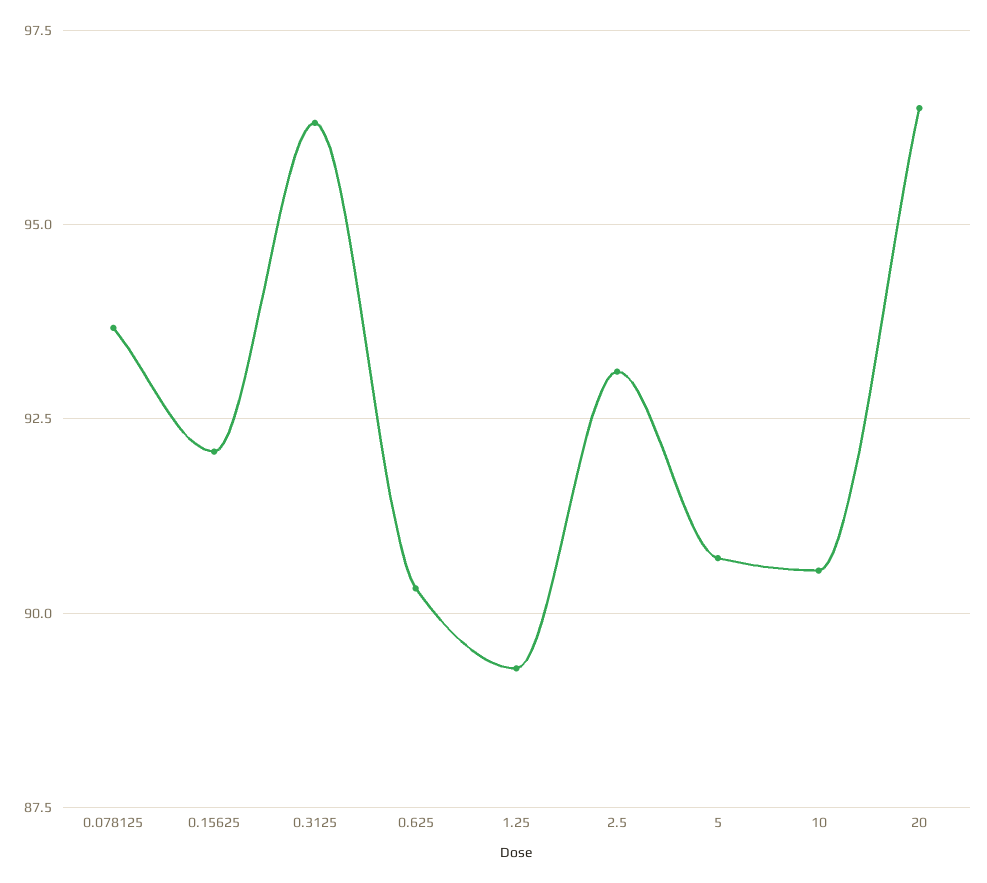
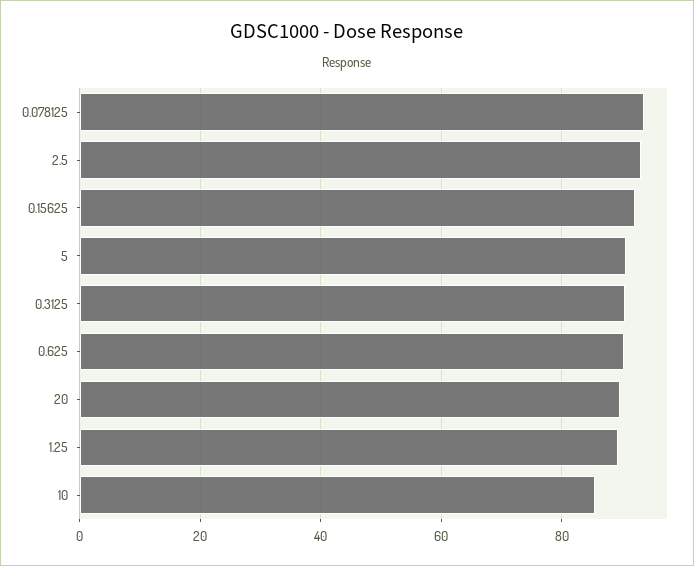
  {
    "0.078125": 93.75,
    "0.15625": 92,
-   "0.3125": 96.25,
+   "0.3125": 90,
    "0.625": 90.25,
    "1.25": 89.25,
    "2.5": 93,
    "5": 90.75,
-   "10": 90.5,
+   "10": 86,
-   "20": 96.5
+   "20": 90
  }

